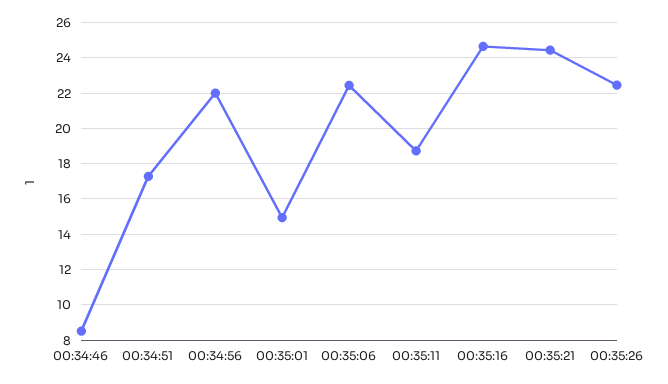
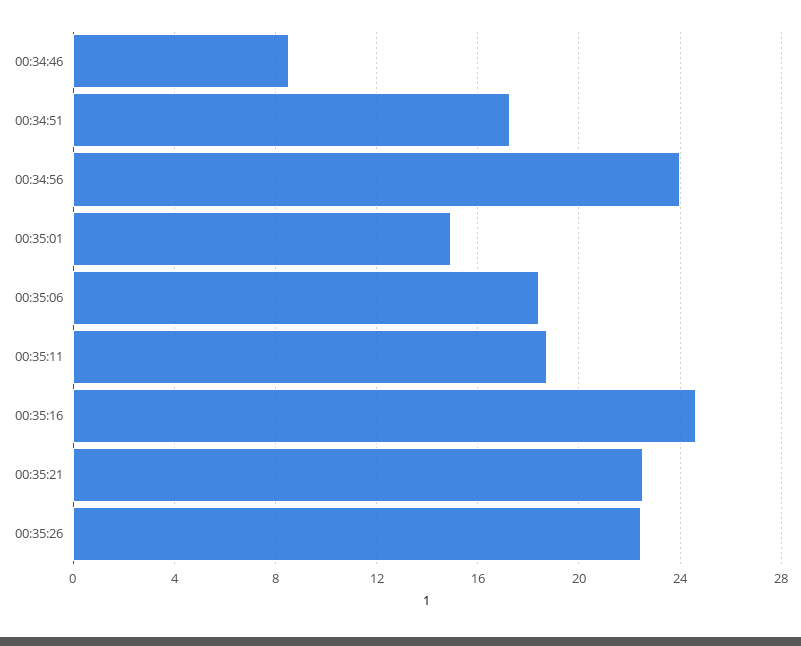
  {
    "00:34:46": 8.5,
    "00:34:51": 17.5,
-   "00:34:56": 22,
+   "00:34:56": 24,
    "00:35:01": 15,
-   "00:35:06": 22.5,
+   "00:35:06": 18.5,
    "00:35:11": 18.5,
    "00:35:16": 24.5,
-   "00:35:21": 24.5,
+   "00:35:21": 22.5,
    "00:35:26": 22.5
  }

